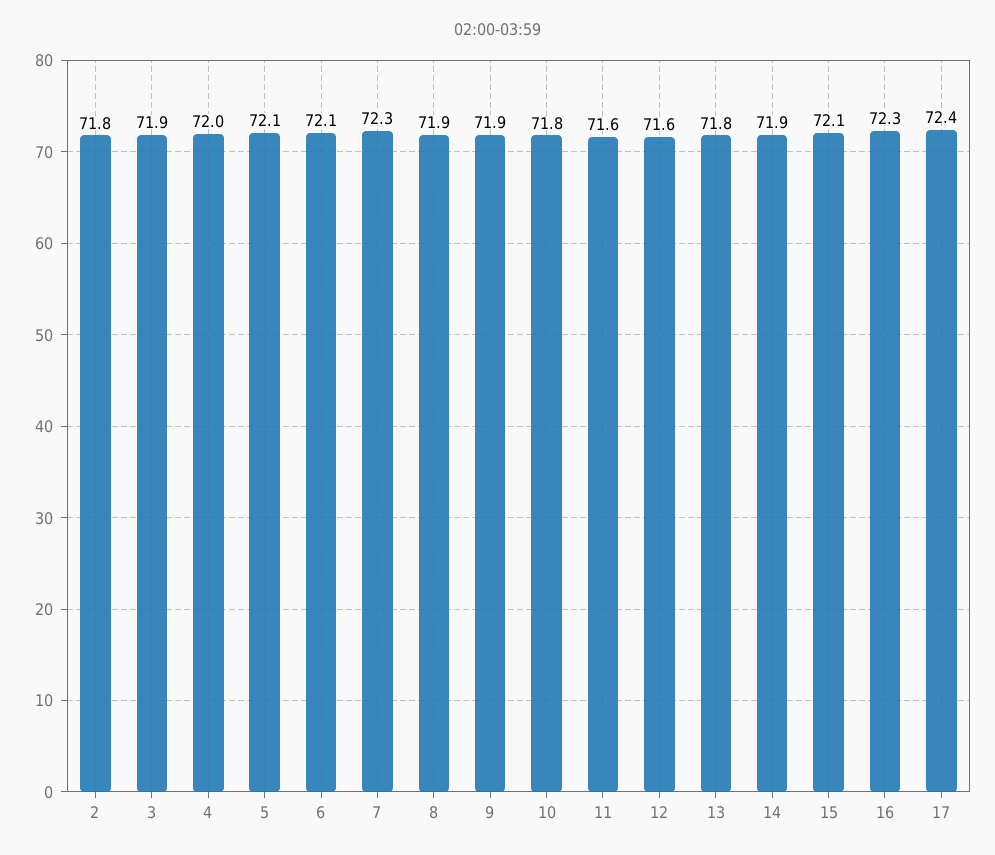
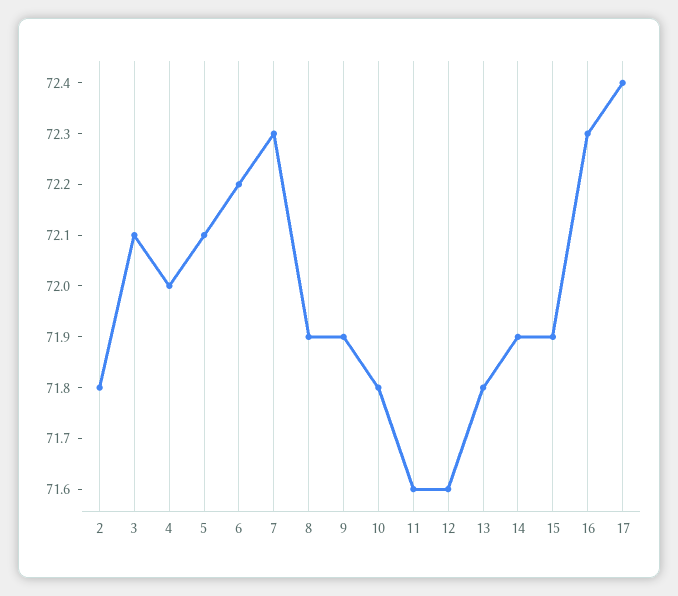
  {
    "2": 71.8,
-   "3": 71.9,
+   "3": 72.1,
    "4": 72,
    "5": 72.1,
-   "6": 72.1,
+   "6": 72.2,
    "7": 72.3,
    "8": 71.9,
    "9": 71.9,
    "10": 71.8,
    "11": 71.6,
    "12": 71.6,
    "13": 71.8,
    "14": 71.9,
-   "15": 72.1,
+   "15": 71.9,
    "16": 72.3,
    "17": 72.4
  }

